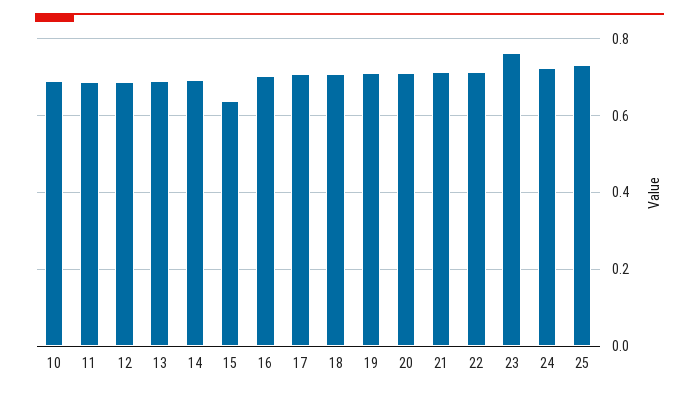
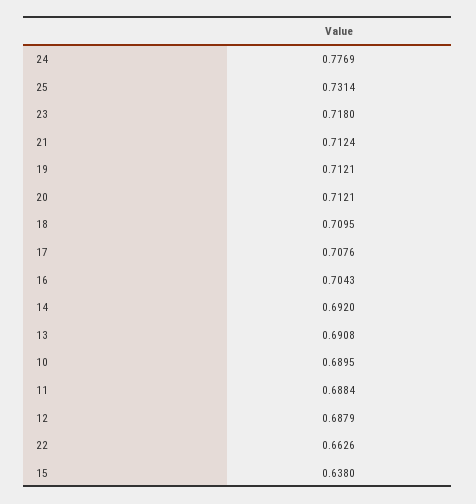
  {
    "10": 0.6895,
    "11": 0.6884,
    "12": 0.6879,
    "13": 0.6908,
    "14": 0.692,
    "15": 0.638,
    "16": 0.7043,
    "17": 0.7076,
    "18": 0.7095,
    "19": 0.7121,
    "20": 0.7121,
    "21": 0.7124,
-   "22": 0.72,
+   "22": 0.6626,
-   "23": 0.76,
+   "23": 0.718,
-   "24": 0.72,
+   "24": 0.7769,
    "25": 0.7314
  }

